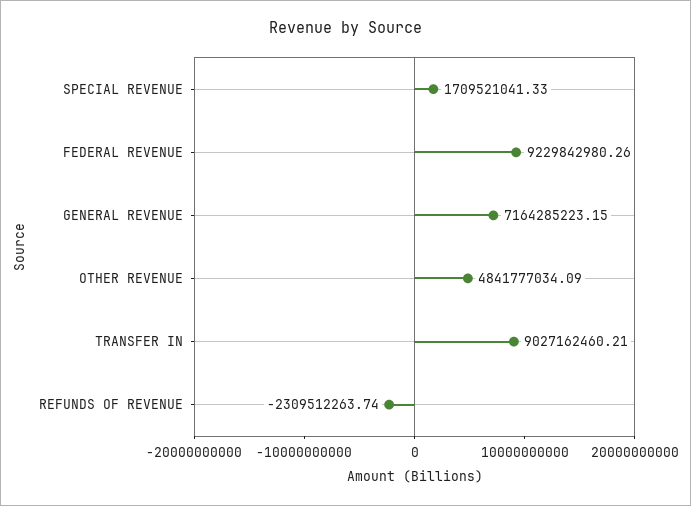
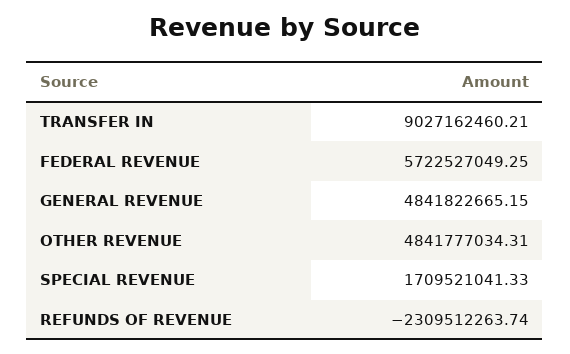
  {
    "SPECIAL REVENUE": 1709521041.33,
-   "FEDERAL REVENUE": 9229842980.26,
+   "FEDERAL REVENUE": 5722527049.25,
-   "GENERAL REVENUE": 7164285223.15,
+   "GENERAL REVENUE": 4841822665.15,
-   "OTHER REVENUE": 4841777034.09,
+   "OTHER REVENUE": 4841777034.31,
    "TRANSFER IN": 9027162460.21,
    "REFUNDS OF REVENUE": -2309512263.74
  }

